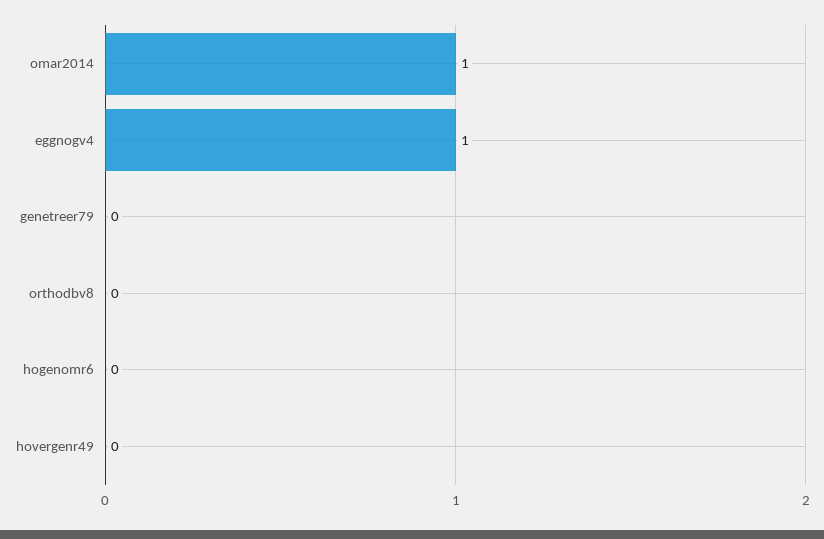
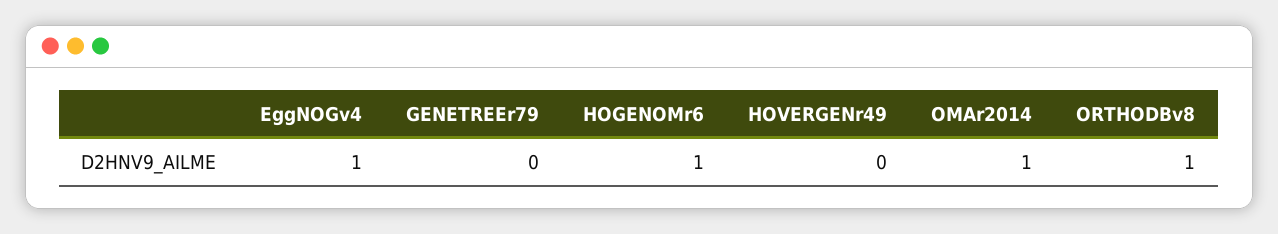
  {
    "omar2014": 1,
    "eggnogv4": 1,
    "genetreer79": 0,
-   "orthodbv8": 0,
+   "orthodbv8": 1,
-   "hogenomr6": 0,
+   "hogenomr6": 1,
    "hovergenr49": 0
  }

